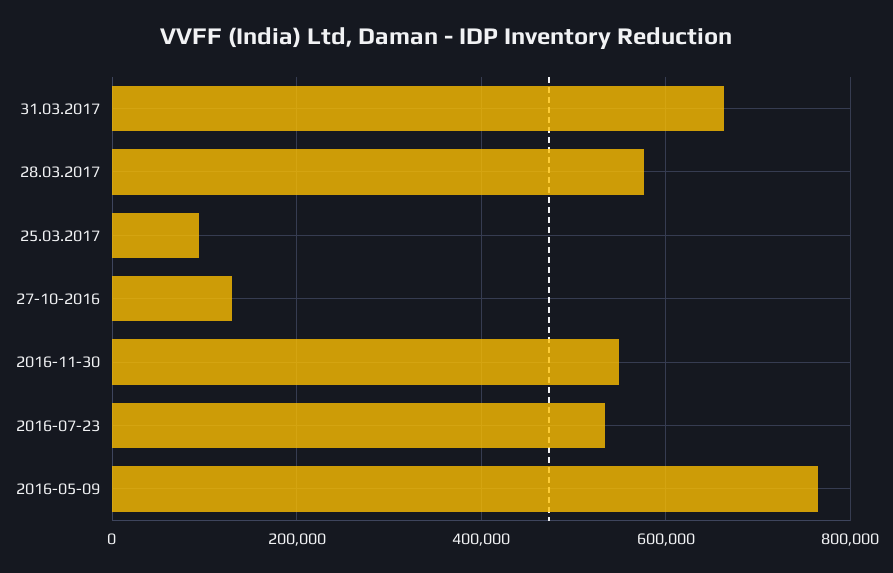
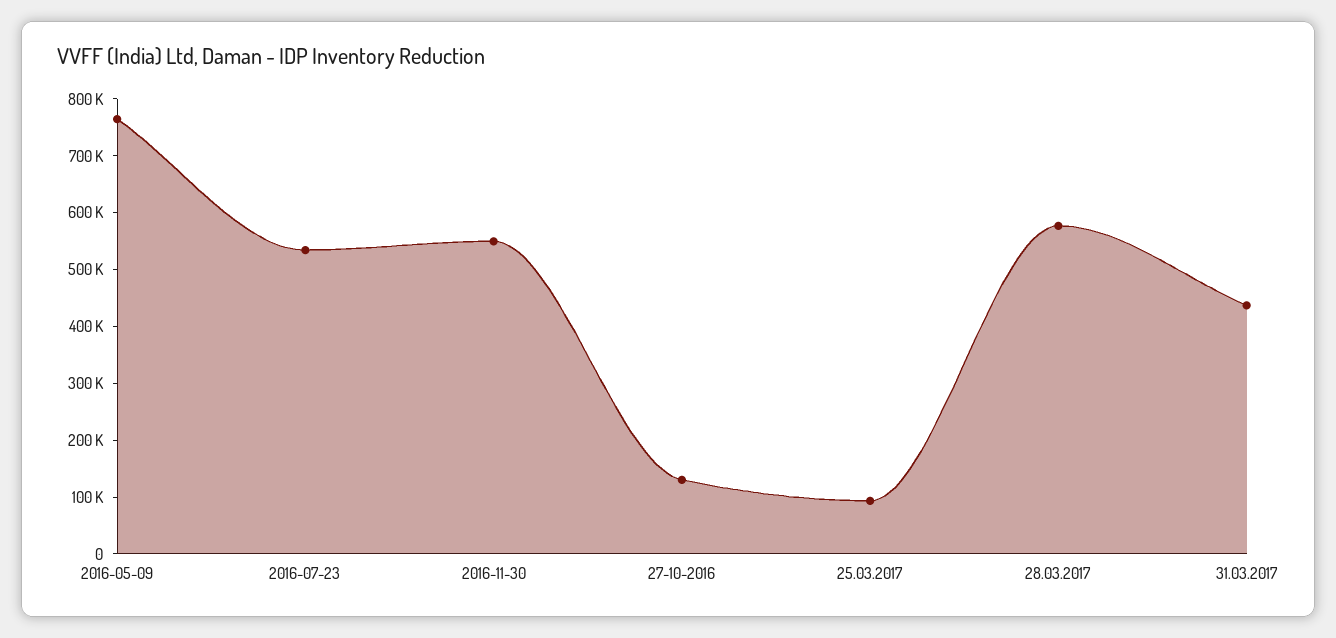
  {
-   "31.03.2017": 660000,
+   "31.03.2017": 440000,
    "28.03.2017": 580000,
    "25.03.2017": 100000,
    "27-10-2016": 140000,
    "2016-11-30": 540000,
    "2016-07-23": 540000,
    "2016-05-09": 760000
  }

